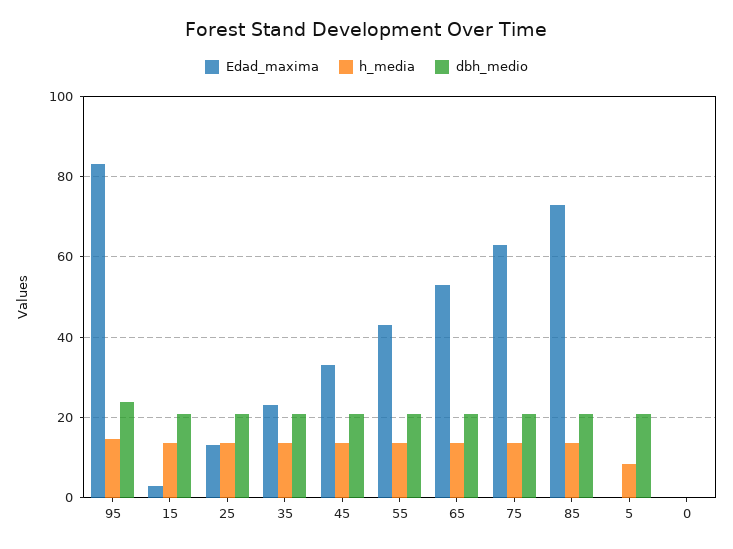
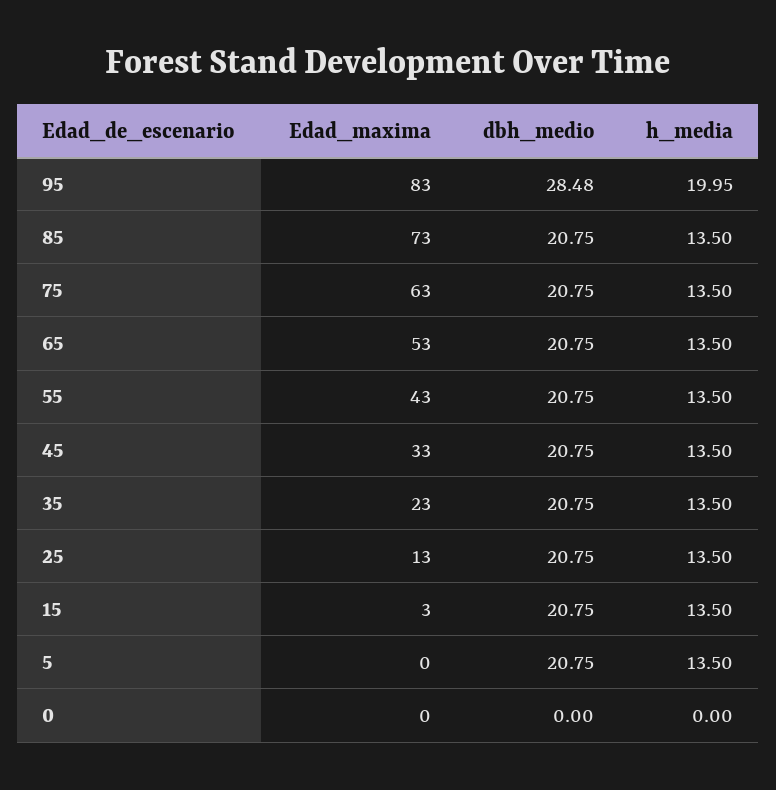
  {
    "Edad_maxima": {
      "95": 83,
      "15": 3,
      "25": 13,
      "35": 23,
      "45": 33,
      "55": 43,
      "65": 53,
      "75": 63,
      "85": 73,
      "5": 0,
      "0": 0
    },
    "h_media": {
-     "95": 14,
+     "95": 19.95,
      "15": 13.5,
      "25": 13.5,
      "35": 13.5,
      "45": 13.5,
      "55": 13.5,
      "65": 13.5,
      "75": 13.5,
      "85": 13.5,
-     "5": 8,
+     "5": 13.5,
      "0": 0
    },
    "dbh_medio": {
-     "95": 24,
+     "95": 28.48,
      "15": 20.75,
      "25": 20.75,
      "35": 20.75,
      "45": 20.75,
      "55": 20.75,
      "65": 20.75,
      "75": 20.75,
      "85": 20.75,
      "5": 20.75,
      "0": 0
    }
  }

